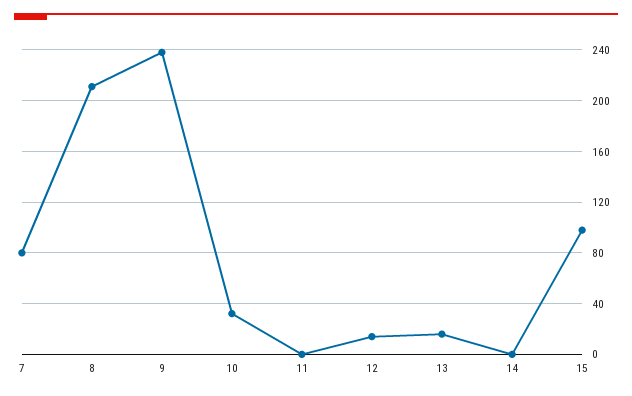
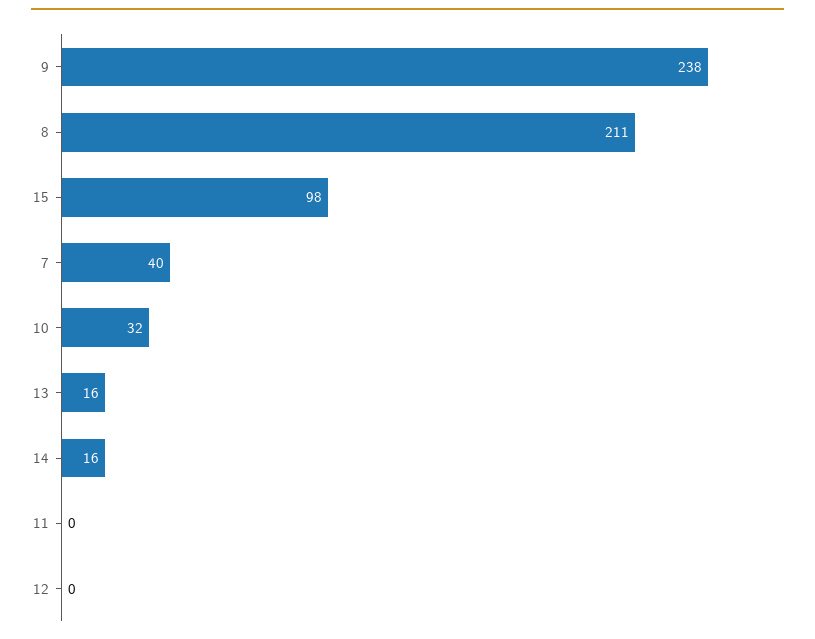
  {
-   "7": 80,
+   "7": 40,
    "8": 211,
    "9": 238,
    "10": 32,
    "11": 0,
-   "12": 15,
+   "12": 0,
    "13": 16,
-   "14": 0,
+   "14": 16,
    "15": 98
  }

